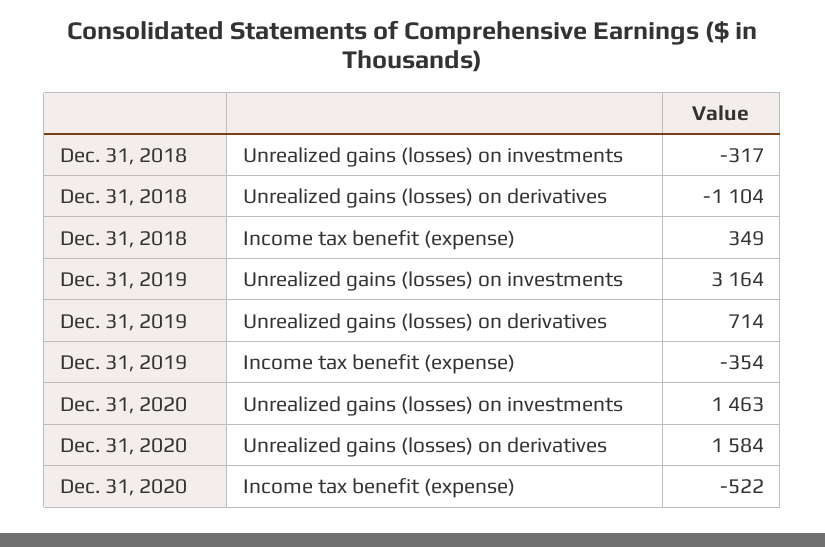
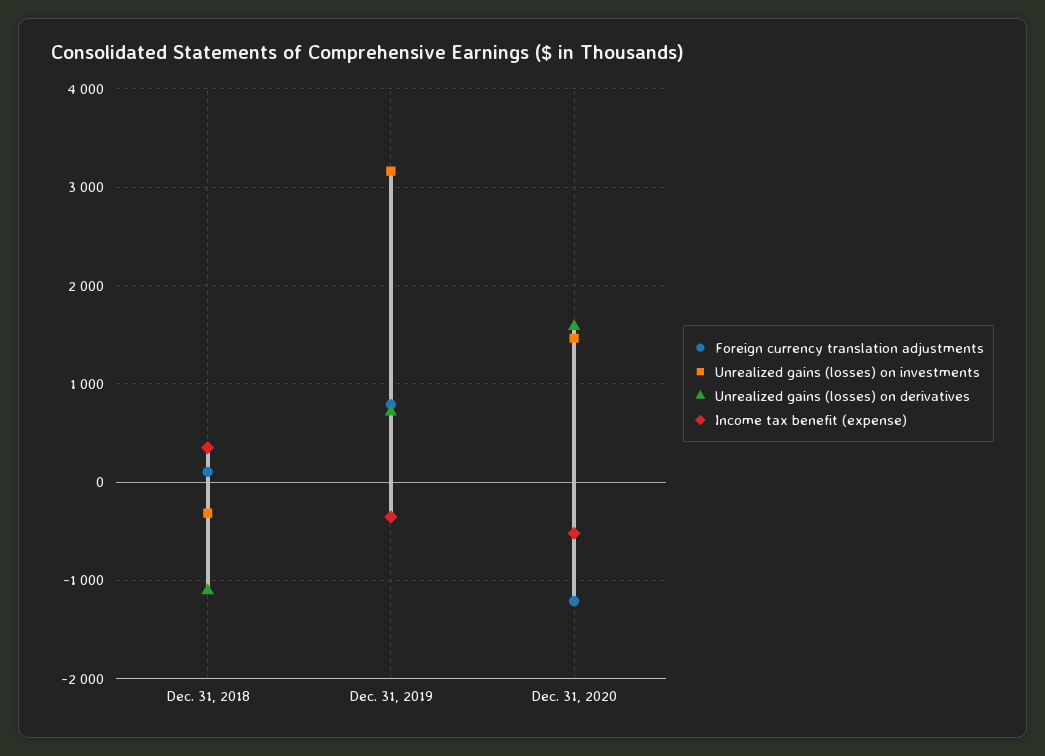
  {
    "Unrealized gains (losses) on investments": {
      "Dec. 31, 2018": -317,
      "Dec. 31, 2019": 3164,
      "Dec. 31, 2020": 1463
    },
    "Unrealized gains (losses) on derivatives": {
      "Dec. 31, 2018": -1104,
      "Dec. 31, 2019": 714,
      "Dec. 31, 2020": 1584
    },
    "Income tax benefit (expense)": {
      "Dec. 31, 2018": 349,
      "Dec. 31, 2019": -354,
      "Dec. 31, 2020": -522
-   }
+   },
+   "Foreign currency translation adjustments": {
+     "Dec. 31, 2018": 100,
+     "Dec. 31, 2019": 800,
+     "Dec. 31, 2020": -1200
+   }
  }

